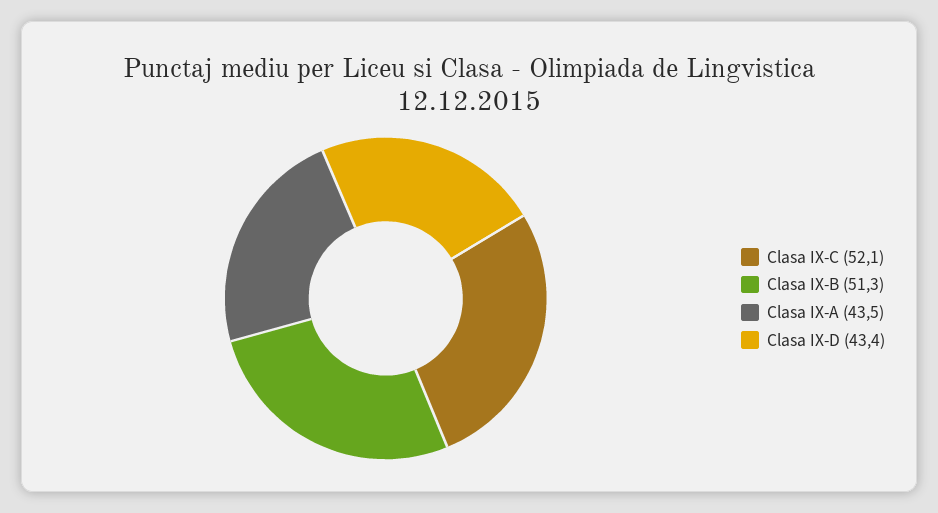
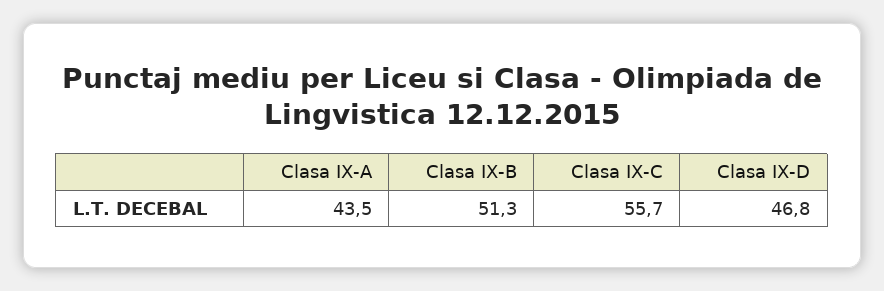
  {
-   "Clasa IX-C": 52.1,
+   "Clasa IX-C": 55.7,
    "Clasa IX-B": 51.3,
    "Clasa IX-A": 43.5,
-   "Clasa IX-D": 43.4
+   "Clasa IX-D": 46.8
  }

